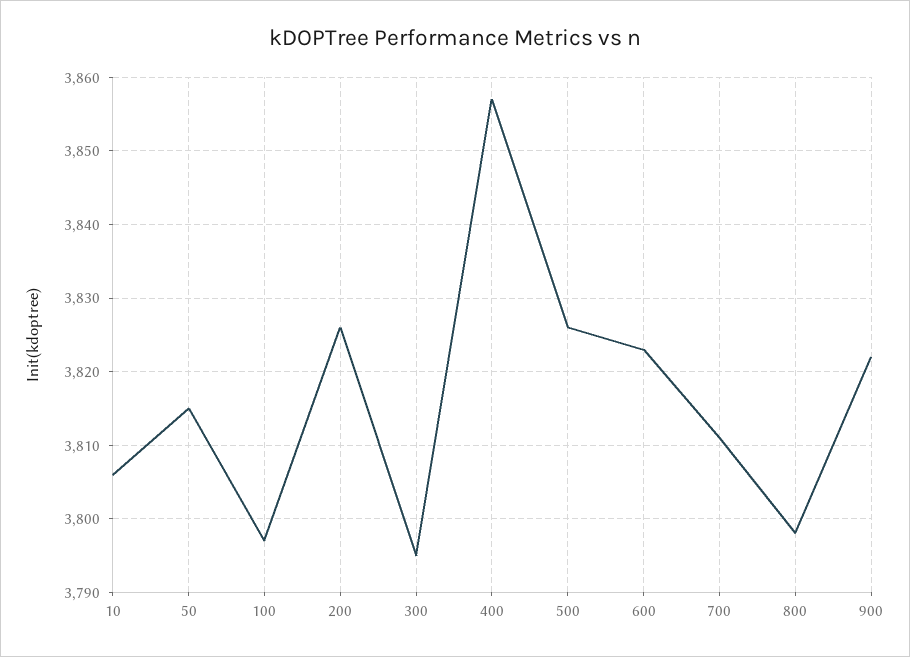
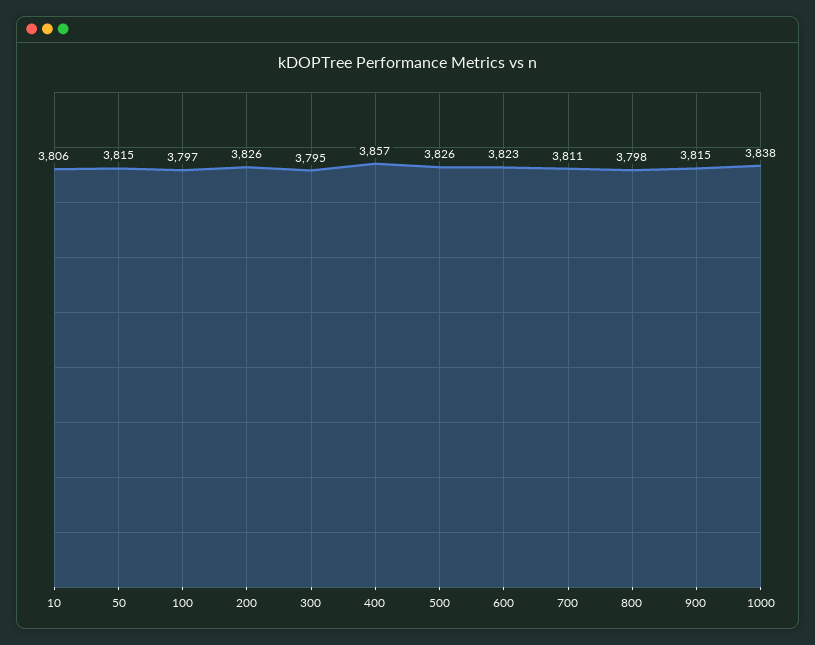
  {
    "10": 3806,
    "50": 3815,
    "100": 3797,
    "200": 3826,
    "300": 3795,
    "400": 3857,
    "500": 3826,
    "600": 3823,
    "700": 3811,
    "800": 3798,
-   "900": 3822
+   "900": 3815,
+   "1000": 3838
  }

